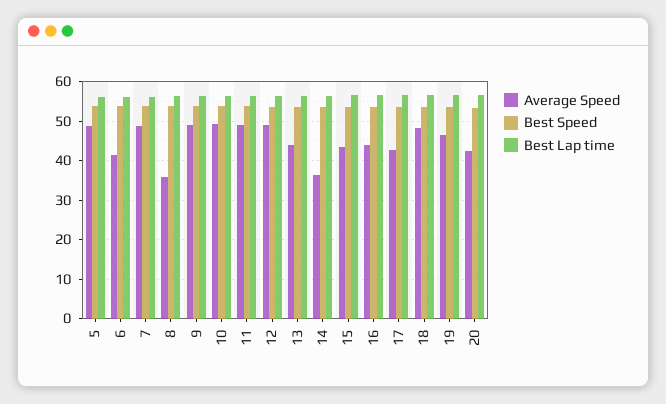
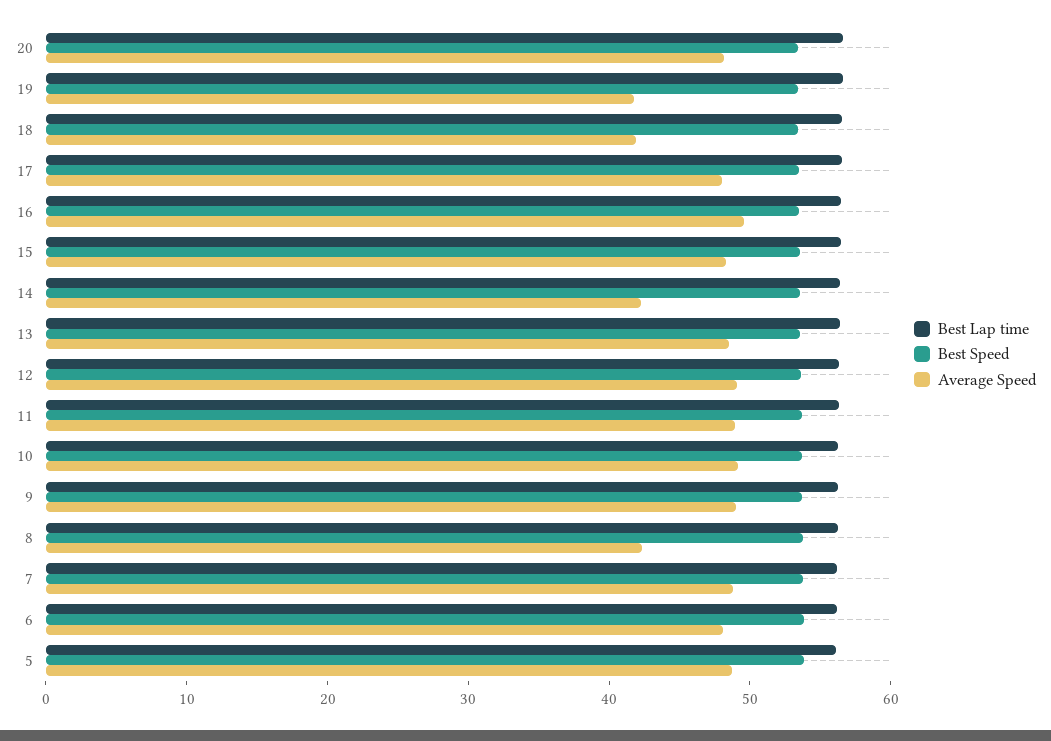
  {
    "Average Speed": {
      "5": 48,
-     "6": 42,
+     "6": 48,
      "7": 48,
-     "8": 36,
+     "8": 42,
      "9": 50,
      "10": 50,
      "11": 48,
      "12": 50,
-     "13": 44,
+     "13": 48,
-     "14": 36,
+     "14": 42,
-     "15": 44,
+     "15": 48,
-     "16": 44,
+     "16": 50,
-     "17": 42,
+     "17": 48,
-     "18": 48,
+     "18": 42,
-     "19": 46,
+     "19": 42,
-     "20": 42
+     "20": 48
    },
    "Best Speed": {
      "5": 54,
      "6": 54,
      "7": 54,
      "8": 54,
      "9": 54,
      "10": 54,
      "11": 54,
      "12": 54,
      "13": 54,
      "14": 54,
      "15": 54,
      "16": 54,
      "17": 54,
      "18": 54,
      "19": 54,
      "20": 54
    },
    "Best Lap time": {
      "5": 56,
      "6": 56,
      "7": 56,
      "8": 56,
      "9": 56,
      "10": 56,
      "11": 56,
      "12": 56,
      "13": 56,
      "14": 56,
      "15": 56,
      "16": 56,
      "17": 56,
      "18": 56,
      "19": 56,
      "20": 56
    }
  }

